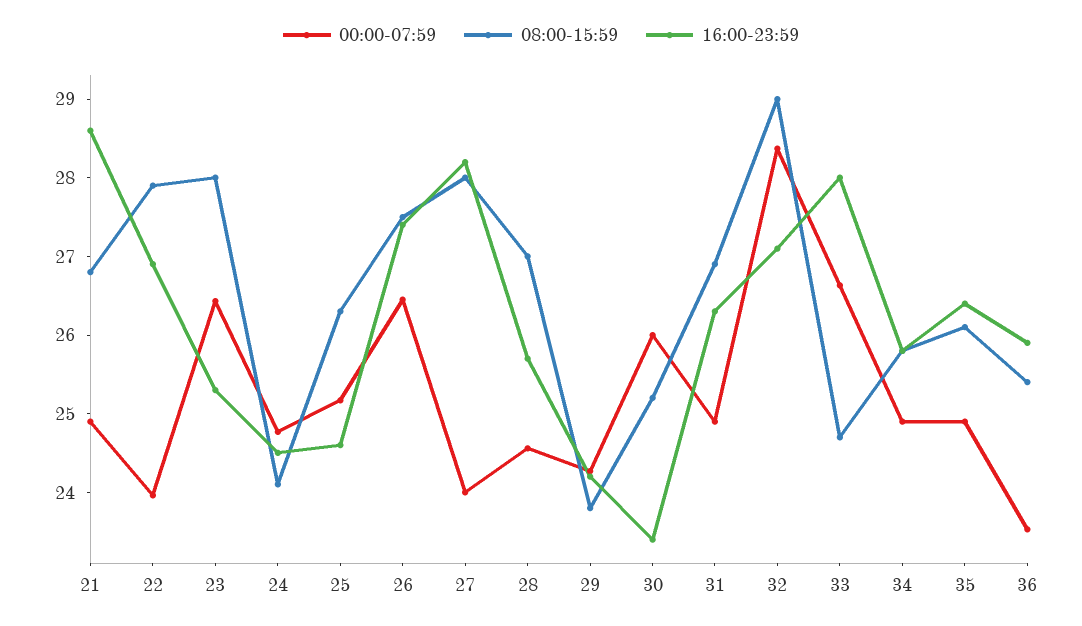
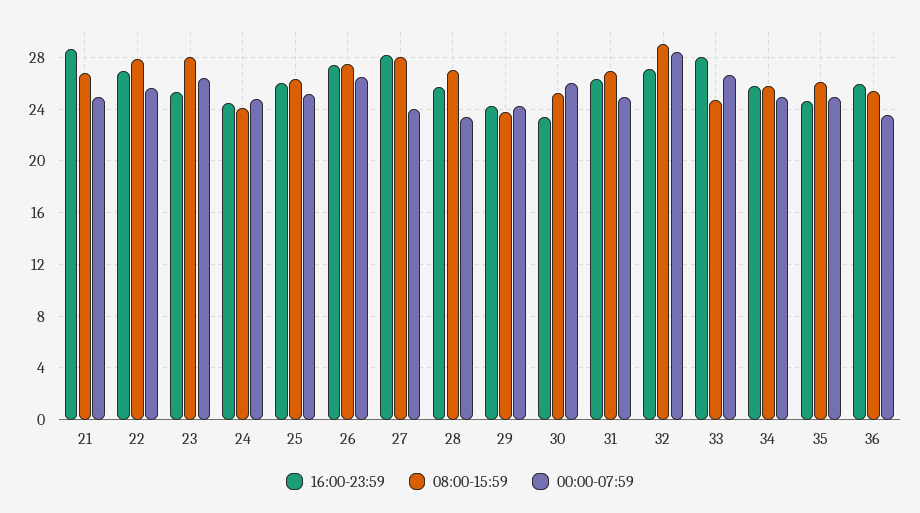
  {
    "00:00-07:59": {
      "21": 25,
-     "22": 24,
+     "22": 25.5,
      "23": 26.4,
      "24": 24.8,
      "25": 25.2,
      "26": 26.4,
      "27": 24,
-     "28": 24.6,
+     "28": 23.5,
      "29": 24.2,
      "30": 26,
      "31": 25,
      "32": 28.4,
      "33": 26.6,
      "34": 25,
      "35": 25,
      "36": 23.6
    },
    "08:00-15:59": {
      "21": 26.8,
      "22": 28,
      "23": 28,
      "24": 24.2,
      "25": 26.4,
      "26": 27.6,
      "27": 28,
      "28": 27,
      "29": 23.8,
      "30": 25.2,
      "31": 27,
      "32": 29,
      "33": 24.8,
      "34": 25.8,
      "35": 26.2,
      "36": 25.4
    },
    "16:00-23:59": {
      "21": 28.6,
      "22": 27,
      "23": 25.4,
      "24": 24.6,
-     "25": 24.6,
+     "25": 26,
      "26": 27.4,
      "27": 28.2,
      "28": 25.8,
      "29": 24.2,
      "30": 23.4,
      "31": 26.4,
      "32": 27.2,
      "33": 28,
      "34": 25.8,
-     "35": 26.4,
+     "35": 24.5,
      "36": 26
    }
  }

